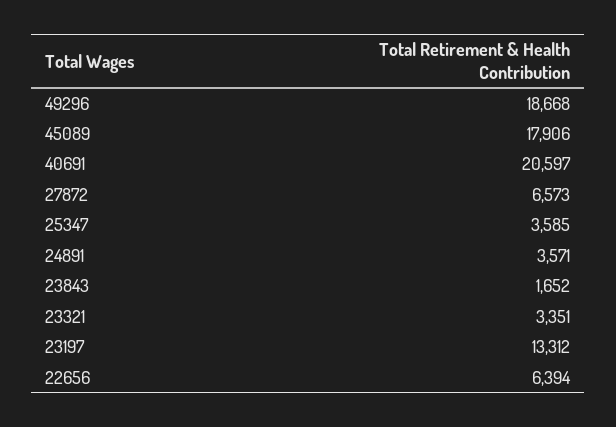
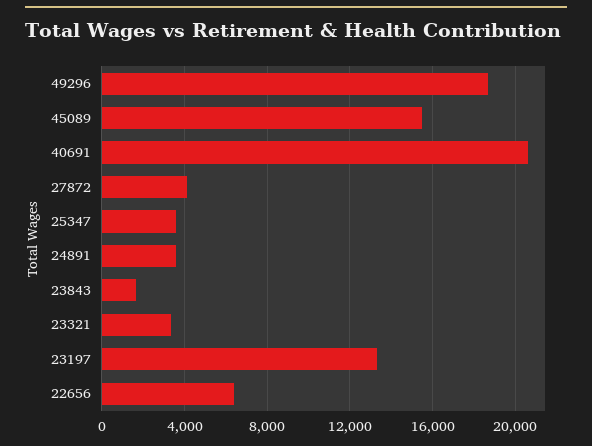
  {
    "49296": 18668,
-   "45089": 17906,
+   "45089": 15500,
    "40691": 20597,
-   "27872": 6573,
+   "27872": 4000,
    "25347": 3585,
    "24891": 3571,
    "23843": 1652,
    "23321": 3351,
    "23197": 13312,
    "22656": 6394
  }

